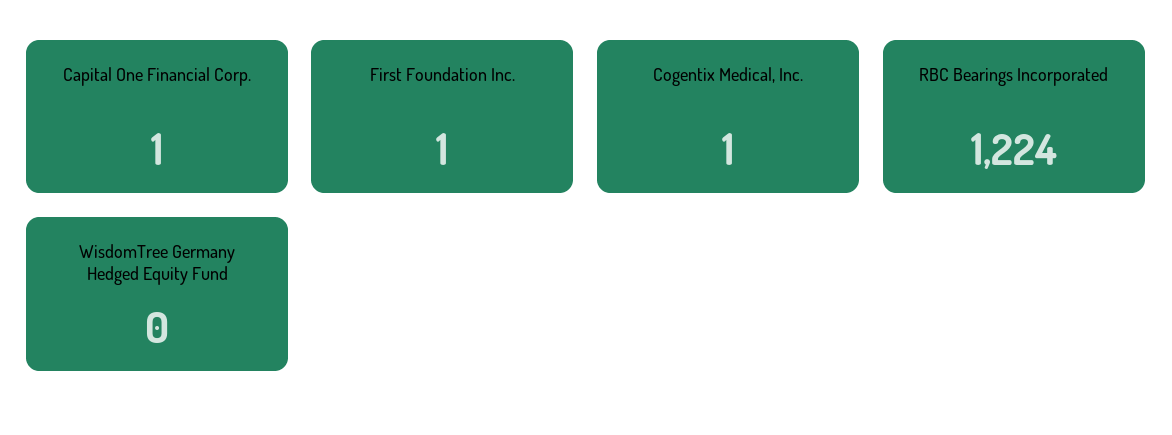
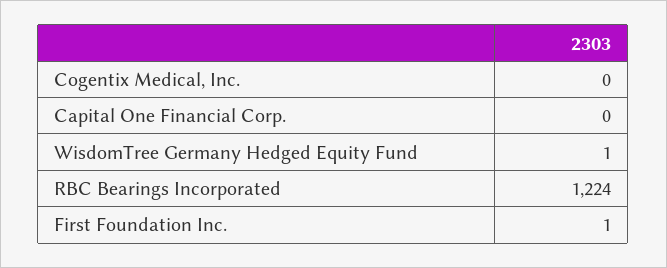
  {
-   "Capital One Financial Corp.": 1,
+   "Capital One Financial Corp.": 0,
    "First Foundation Inc.": 1,
-   "Cogentix Medical, Inc.": 1,
+   "Cogentix Medical, Inc.": 0,
    "RBC Bearings Incorporated": 1224,
-   "WisdomTree Germany Hedged Equity Fund": 0
+   "WisdomTree Germany Hedged Equity Fund": 1
  }

